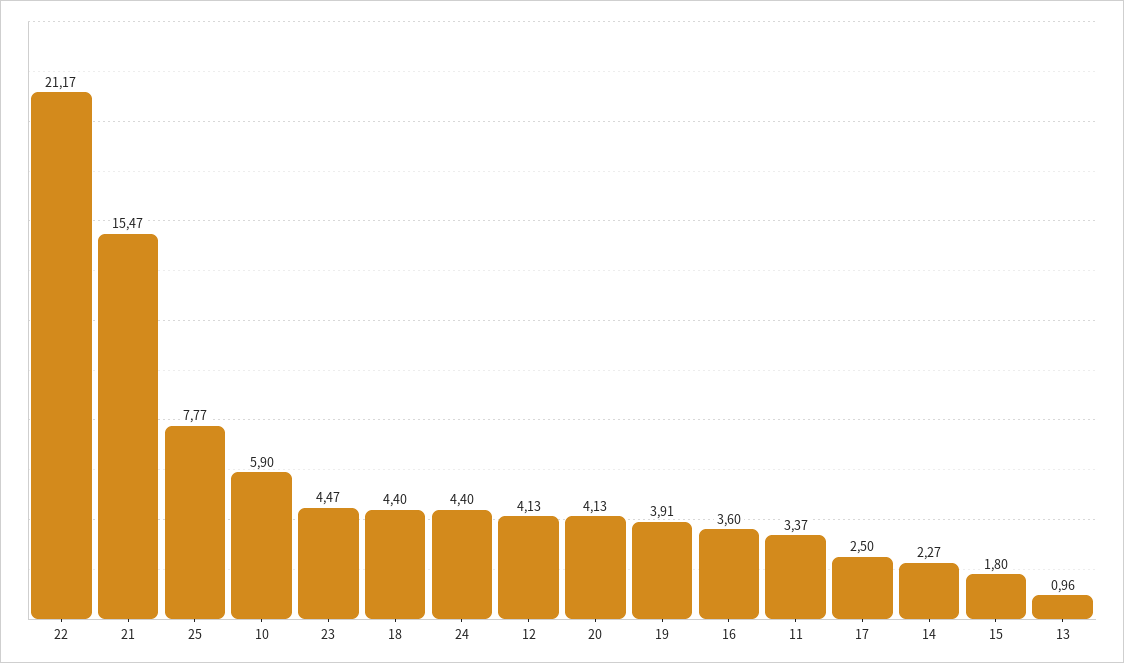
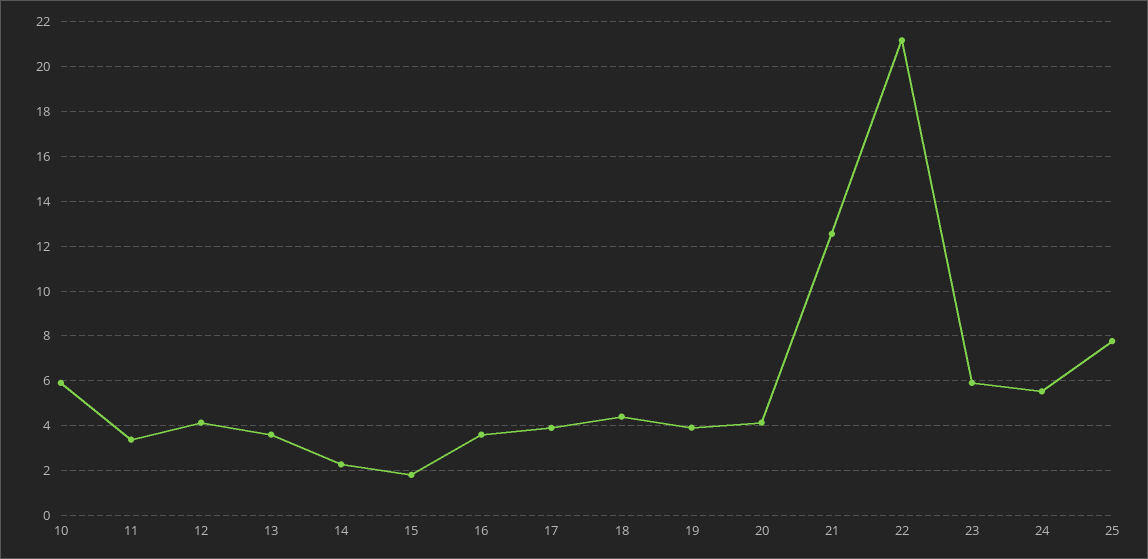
  {
    "22": 21.17,
-   "21": 15.47,
+   "21": 12.5,
    "25": 7.77,
    "10": 5.9,
-   "23": 4.47,
+   "23": 6,
    "18": 4.4,
-   "24": 4.4,
+   "24": 5.5,
    "12": 4.13,
    "20": 4.13,
    "19": 3.91,
    "16": 3.6,
    "11": 3.37,
-   "17": 2.5,
+   "17": 4,
    "14": 2.27,
    "15": 1.8,
-   "13": 0.96
+   "13": 3.5
  }

